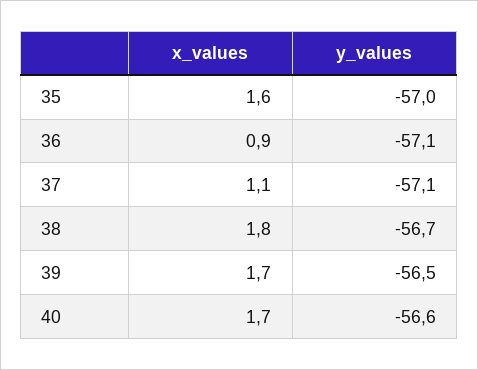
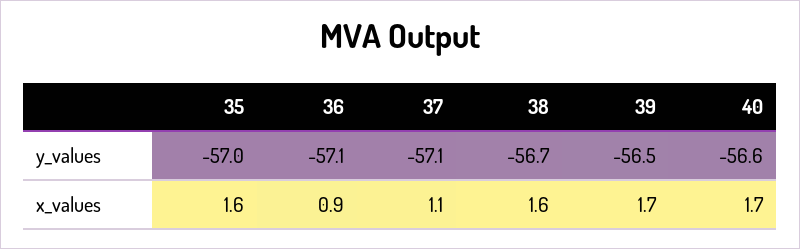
  {
    "x_values": {
      "35": 1.6,
      "36": 0.9,
      "37": 1.1,
-     "38": 1.8,
+     "38": 1.6,
      "39": 1.7,
      "40": 1.7
    },
    "y_values": {
      "35": -57,
      "36": -57.1,
      "37": -57.1,
      "38": -56.7,
      "39": -56.5,
      "40": -56.6
    }
  }

